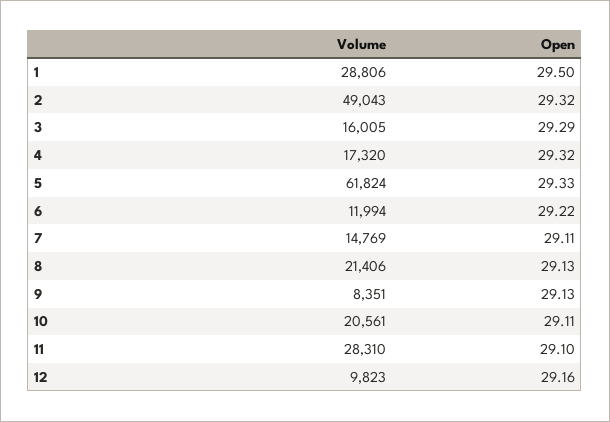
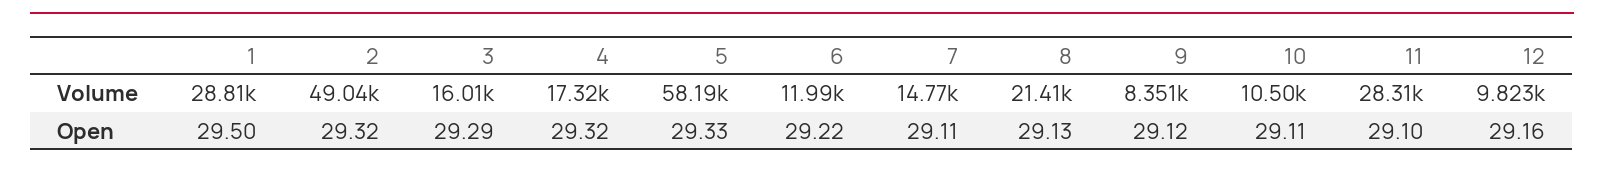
  {
    "Volume": {
      "1": 28806,
      "2": 49043,
      "3": 16005,
      "4": 17320,
-     "5": 61824,
+     "5": 58190,
      "6": 11994,
      "7": 14769,
      "8": 21406,
      "9": 8351,
-     "10": 20561,
+     "10": 10500,
      "11": 28310,
      "12": 9823
    },
    "Open": {
      "1": 29.5,
      "2": 29.32,
      "3": 29.29,
      "4": 29.32,
      "5": 29.33,
      "6": 29.22,
      "7": 29.11,
      "8": 29.13,
-     "9": 29.13,
+     "9": 29.12,
      "10": 29.11,
      "11": 29.1,
      "12": 29.16
    }
  }

